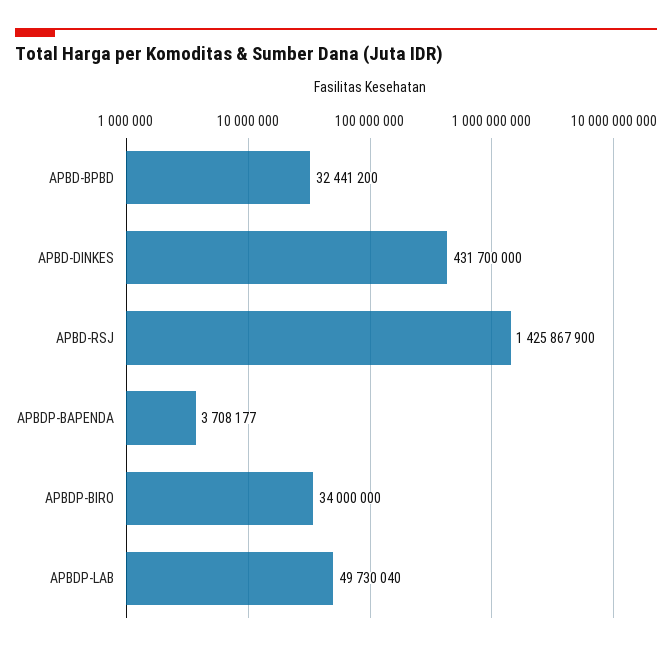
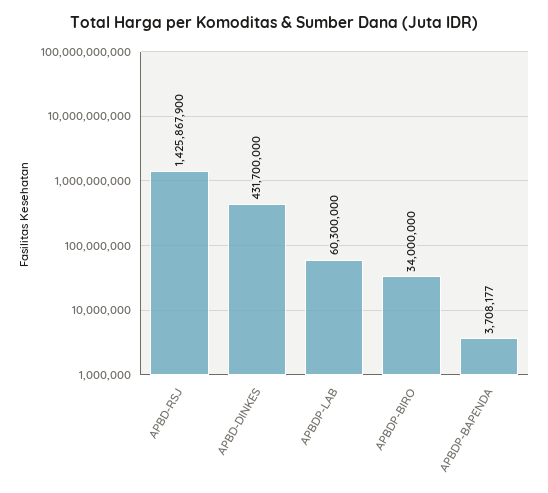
  {
-   "APBD-BPBD": 32441200,
    "APBD-DINKES": 431700000,
    "APBD-RSJ": 1425867900,
    "APBDP-BAPENDA": 3708177,
    "APBDP-BIRO": 34000000,
-   "APBDP-LAB": 49730040
+   "APBDP-LAB": 60300000
  }

